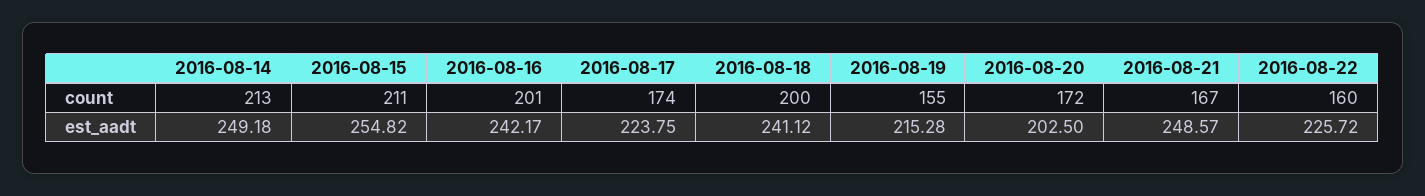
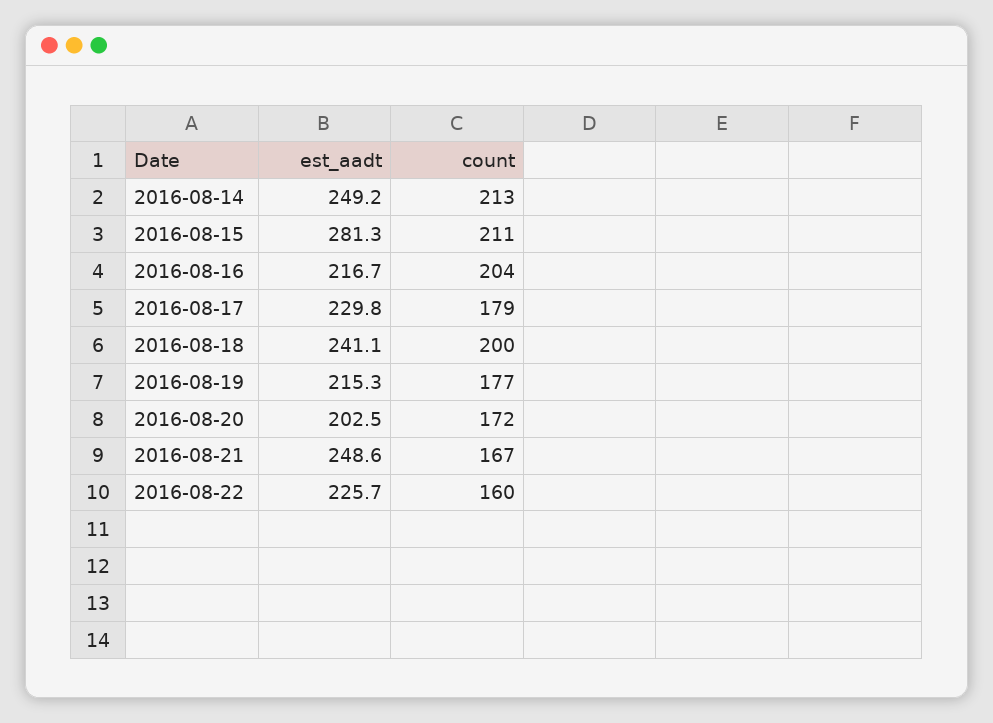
  {
    "2016-08-14": {
      "count": 213,
      "est_aadt": 249.18
    },
    "2016-08-15": {
      "count": 211,
-     "est_aadt": 254.82
+     "est_aadt": 281.3
    },
    "2016-08-16": {
-     "count": 201,
+     "count": 204,
-     "est_aadt": 242.17
+     "est_aadt": 216.7
    },
    "2016-08-17": {
-     "count": 174,
+     "count": 179,
-     "est_aadt": 223.75
+     "est_aadt": 229.8
    },
    "2016-08-18": {
      "count": 200,
      "est_aadt": 241.12
    },
    "2016-08-19": {
-     "count": 155,
+     "count": 177,
      "est_aadt": 215.28
    },
    "2016-08-20": {
      "count": 172,
      "est_aadt": 202.5
    },
    "2016-08-21": {
      "count": 167,
      "est_aadt": 248.57
    },
    "2016-08-22": {
      "count": 160,
      "est_aadt": 225.72
    }
  }

